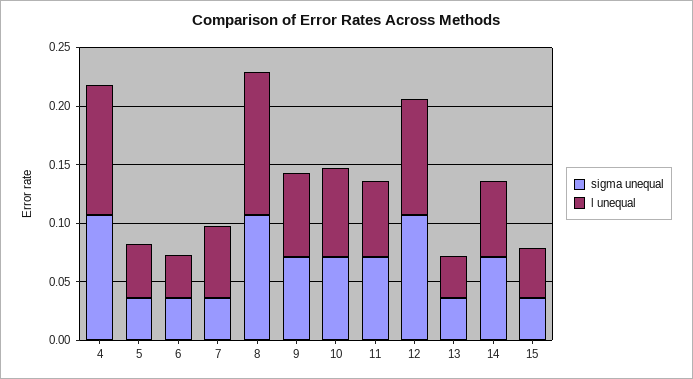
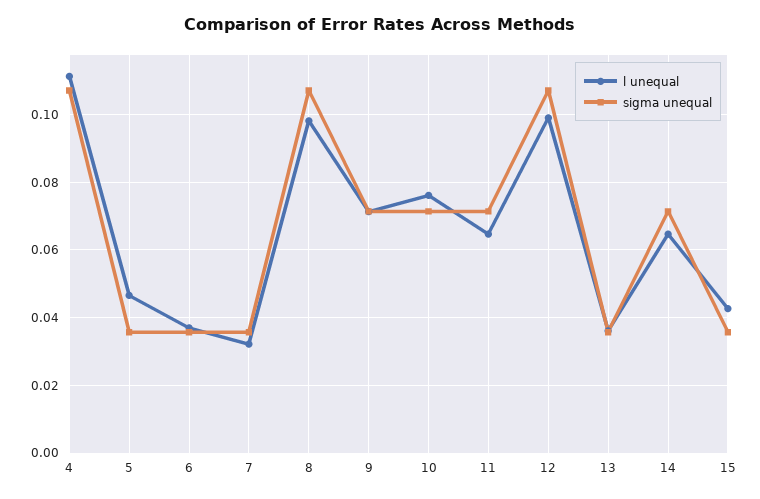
  {
    "sigma unequal": {
      "4": 0.108,
      "5": 0.036,
      "6": 0.036,
      "7": 0.036,
      "8": 0.108,
      "9": 0.072,
      "10": 0.072,
      "11": 0.072,
      "12": 0.108,
      "13": 0.036,
      "14": 0.072,
      "15": 0.036
    },
    "l unequal": {
      "4": 0.112,
      "5": 0.046,
      "6": 0.038,
-     "7": 0.06,
+     "7": 0.032,
-     "8": 0.12,
+     "8": 0.098,
      "9": 0.072,
      "10": 0.076,
      "11": 0.064,
      "12": 0.1,
      "13": 0.036,
      "14": 0.064,
      "15": 0.042
    }
  }

